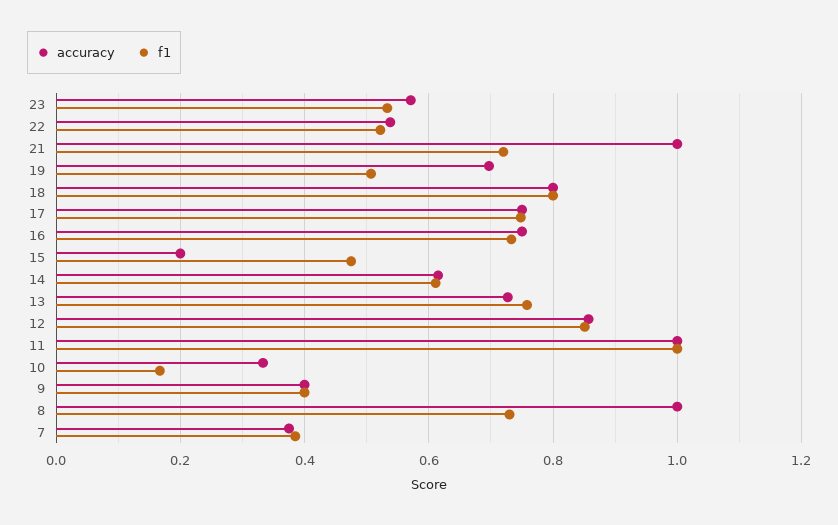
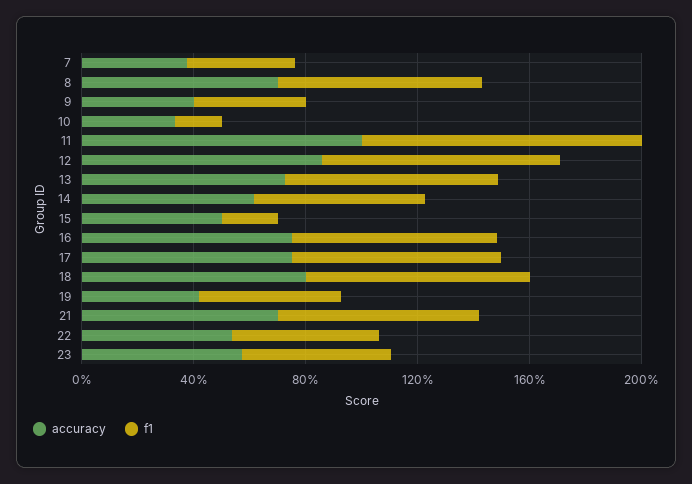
  {
    "accuracy": {
      "23": 0.58,
      "22": 0.54,
-     "21": 1,
+     "21": 0.7,
-     "19": 0.7,
+     "19": 0.4,
      "18": 0.8,
      "17": 0.76,
      "16": 0.76,
-     "15": 0.2,
+     "15": 0.5,
      "14": 0.62,
      "13": 0.72,
      "12": 0.86,
      "11": 1,
      "10": 0.34,
      "9": 0.4,
-     "8": 1,
+     "8": 0.7,
      "7": 0.38
    },
    "f1": {
      "23": 0.54,
      "22": 0.52,
      "21": 0.72,
      "19": 0.5,
      "18": 0.8,
      "17": 0.74,
      "16": 0.74,
-     "15": 0.48,
+     "15": 0.2,
      "14": 0.62,
      "13": 0.76,
      "12": 0.86,
      "11": 1,
      "10": 0.16,
      "9": 0.4,
      "8": 0.74,
      "7": 0.38
    }
  }

